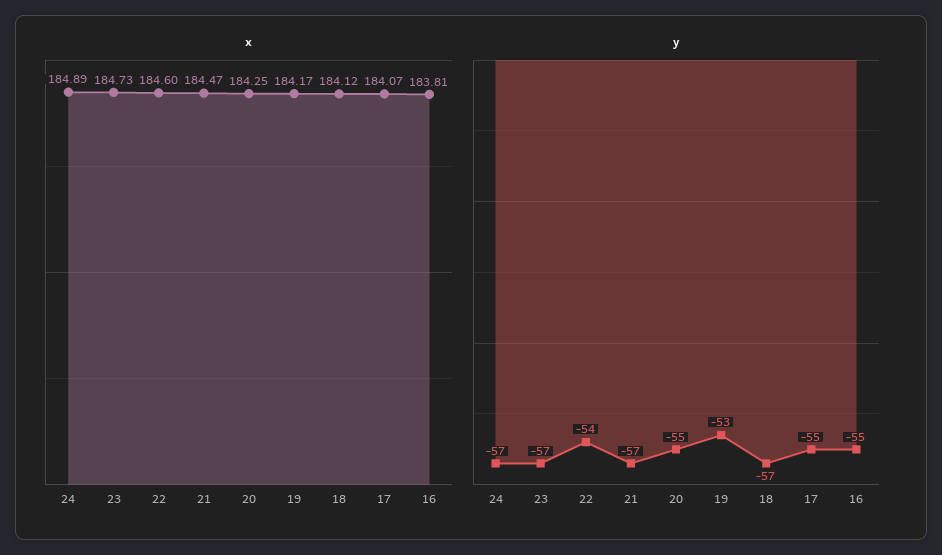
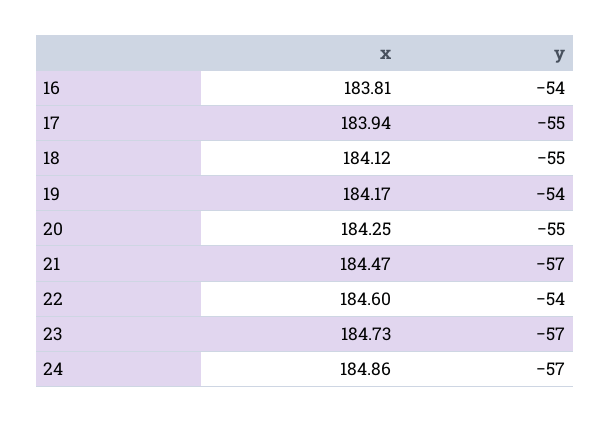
  {
    "x": {
-     "24": 184.89,
+     "24": 184.86,
      "23": 184.73,
      "22": 184.6,
      "21": 184.47,
      "20": 184.25,
      "19": 184.17,
      "18": 184.12,
-     "17": 184.07,
+     "17": 183.94,
      "16": 183.81
    },
    "y": {
      "24": -57,
      "23": -57,
      "22": -54,
      "21": -57,
      "20": -55,
-     "19": -53,
+     "19": -54,
-     "18": -57,
+     "18": -55,
      "17": -55,
-     "16": -55
+     "16": -54
    }
  }

